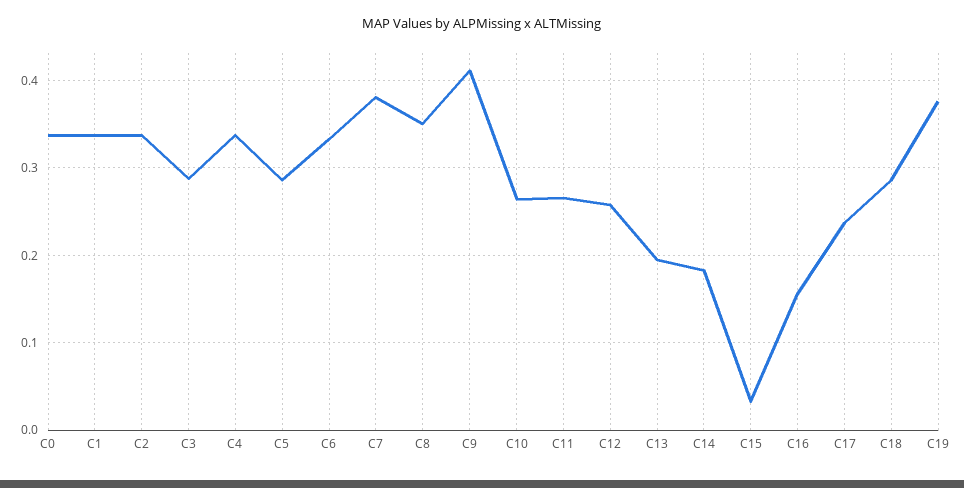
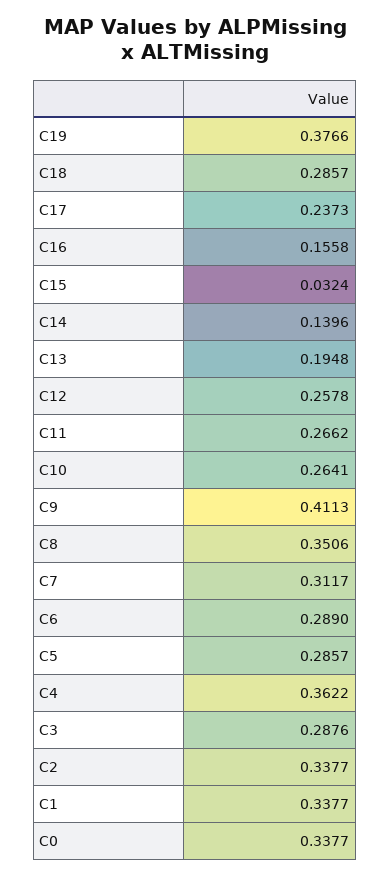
  {
    "C0": 0.3377,
    "C1": 0.3377,
    "C2": 0.3377,
    "C3": 0.2876,
-   "C4": 0.34,
+   "C4": 0.3622,
    "C5": 0.2857,
-   "C6": 0.33,
+   "C6": 0.289,
-   "C7": 0.38,
+   "C7": 0.3117,
    "C8": 0.3506,
    "C9": 0.4113,
    "C10": 0.2641,
    "C11": 0.2662,
    "C12": 0.2578,
    "C13": 0.1948,
-   "C14": 0.18,
+   "C14": 0.1396,
    "C15": 0.0324,
    "C16": 0.1558,
    "C17": 0.2373,
    "C18": 0.2857,
    "C19": 0.3766
  }

